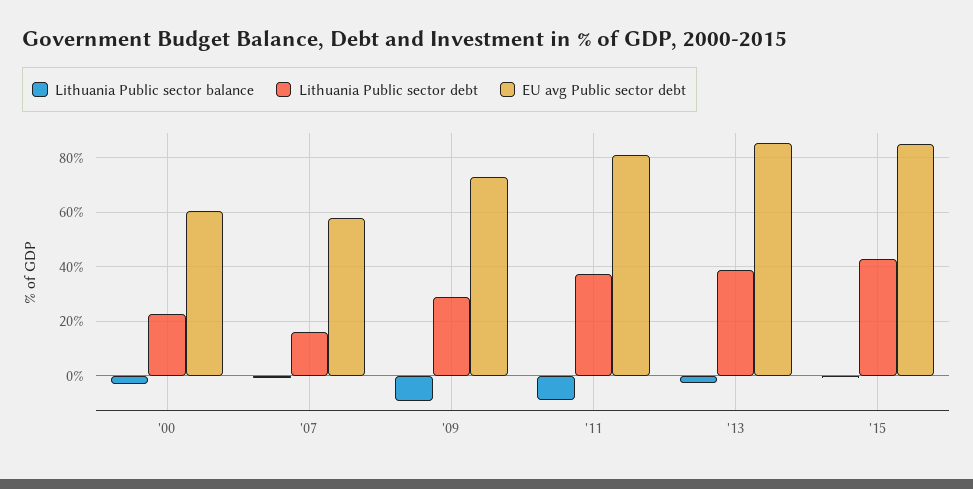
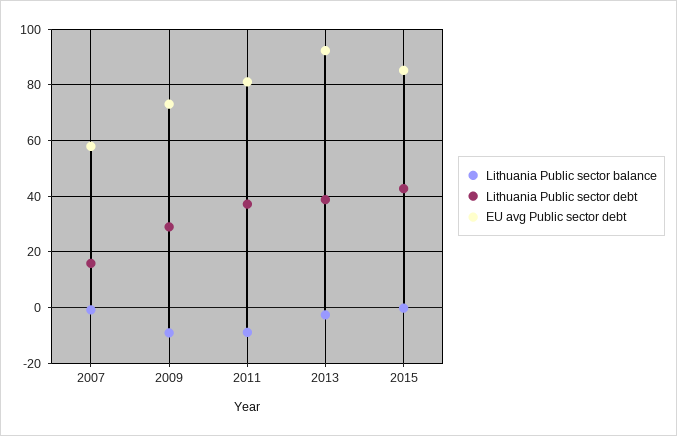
  {
    "Lithuania Public sector balance": {
-     "'00": -2.5,
      "'07": 0,
      "'09": -10,
      "'11": -10,
      "'13": -2.5,
      "'15": 0
    },
    "Lithuania Public sector debt": {
-     "'00": 22.5,
      "'07": 15,
      "'09": 30,
      "'11": 37.5,
      "'13": 40,
      "'15": 42.5
    },
    "EU avg Public sector debt": {
-     "'00": 60,
      "'07": 57.5,
      "'09": 72.5,
      "'11": 80,
-     "'13": 85,
+     "'13": 92.5,
      "'15": 85
    }
  }

